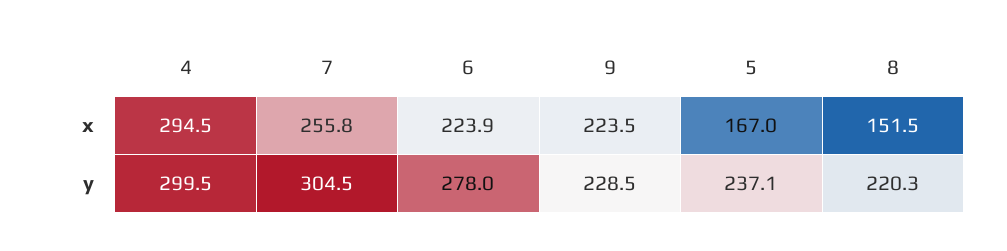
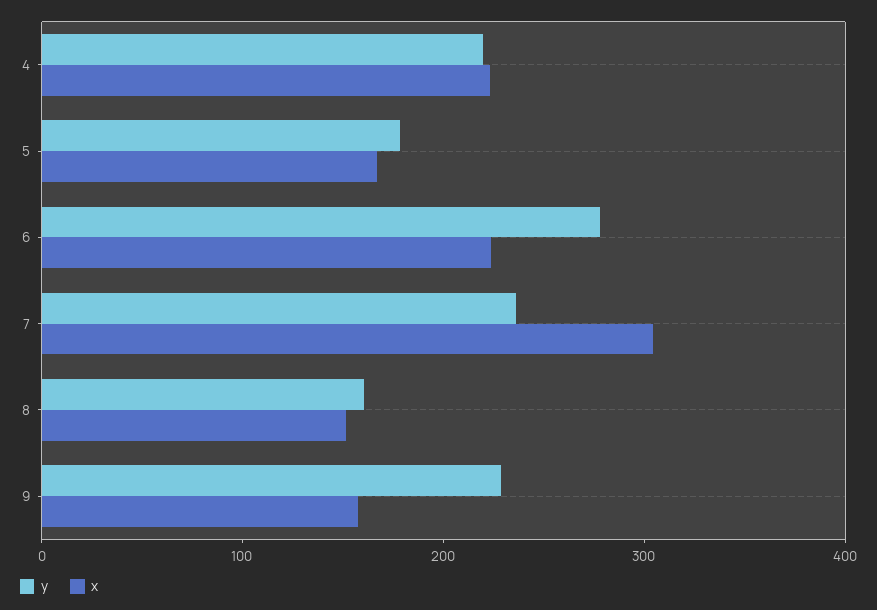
  {
    "x": {
-     "4": 294.5,
+     "4": 220,
-     "7": 255.8,
+     "7": 300,
      "6": 223.9,
-     "9": 223.5,
+     "9": 160,
      "5": 167,
      "8": 151.5
    },
    "y": {
-     "4": 299.5,
+     "4": 220,
-     "7": 304.5,
+     "7": 240,
      "6": 278,
      "9": 228.5,
-     "5": 237.1,
+     "5": 180,
-     "8": 220.3
+     "8": 160
    }
  }

